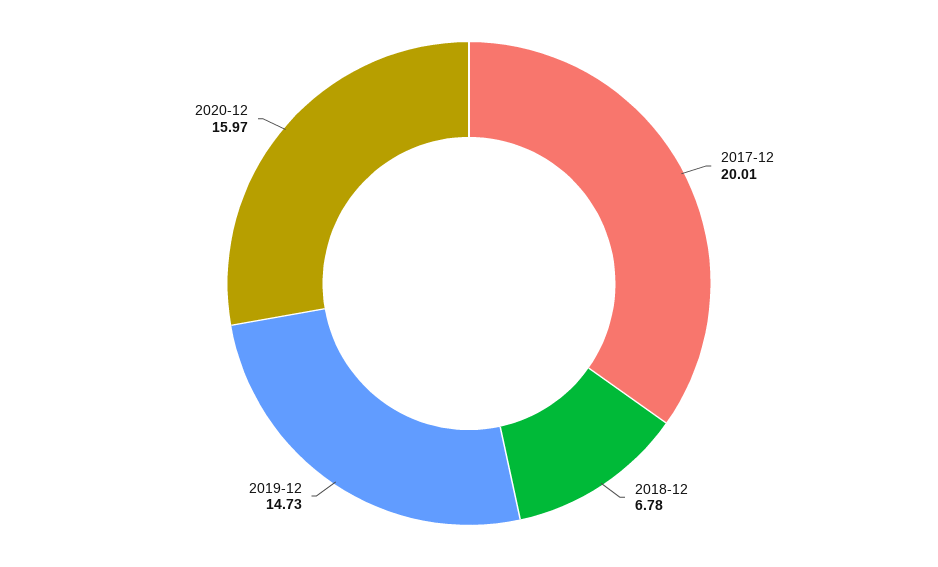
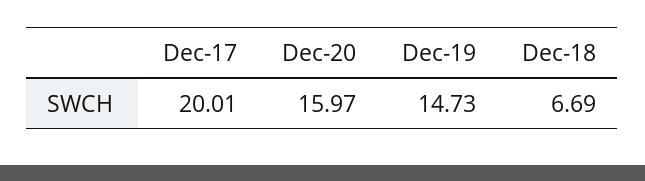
  {
    "2017-12": 20.01,
-   "2018-12": 6.78,
+   "2018-12": 6.69,
    "2019-12": 14.73,
    "2020-12": 15.97
  }

